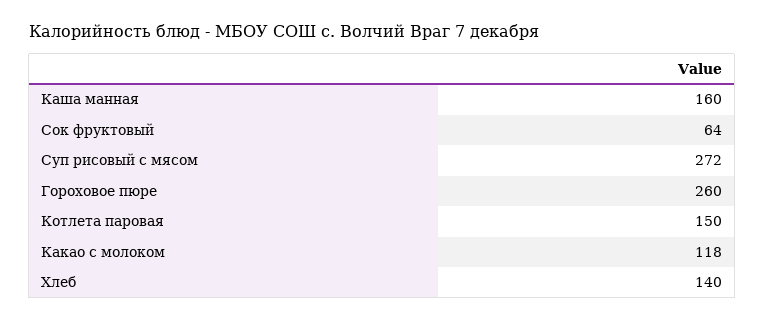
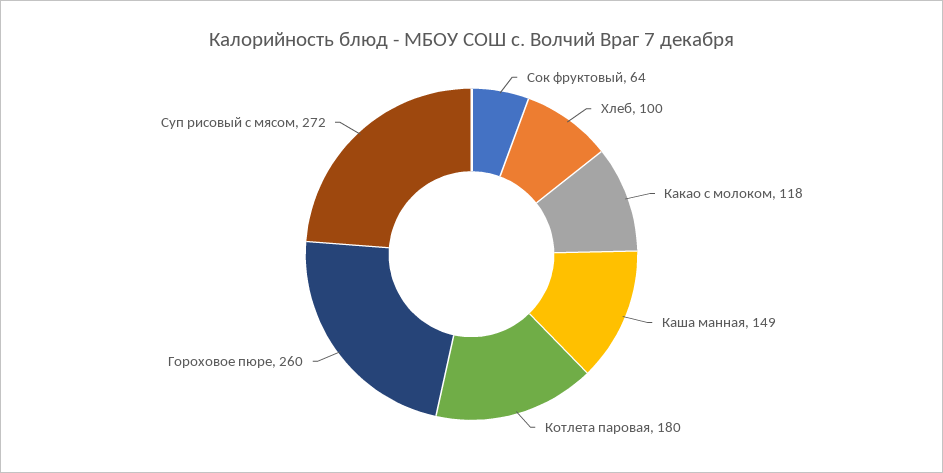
  {
-   "Каша манная": 160,
+   "Каша манная": 149,
    "Сок фруктовый": 64,
    "Суп рисовый с мясом": 272,
    "Гороховое пюре": 260,
-   "Котлета паровая": 150,
+   "Котлета паровая": 180,
    "Какао с молоком": 118,
-   "Хлеб": 140
+   "Хлеб": 100
  }

